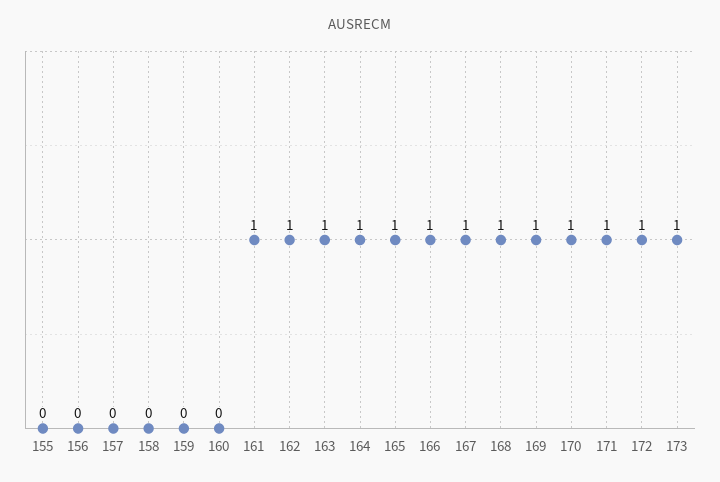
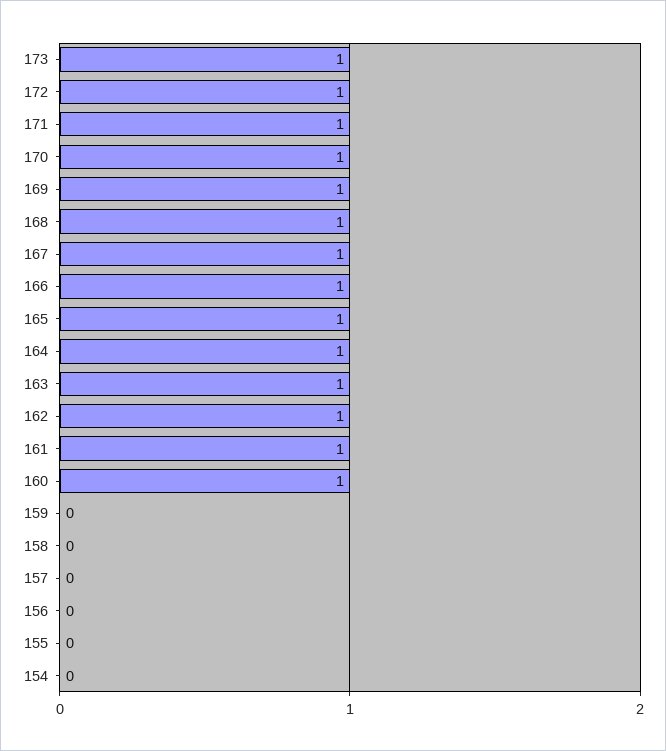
  {
    "155": 0,
    "156": 0,
    "157": 0,
    "158": 0,
    "159": 0,
-   "160": 0,
+   "160": 1,
    "161": 1,
    "162": 1,
    "163": 1,
    "164": 1,
    "165": 1,
    "166": 1,
    "167": 1,
    "168": 1,
    "169": 1,
    "170": 1,
    "171": 1,
    "172": 1,
-   "173": 1
+   "173": 1,
+   "154": 0
  }

